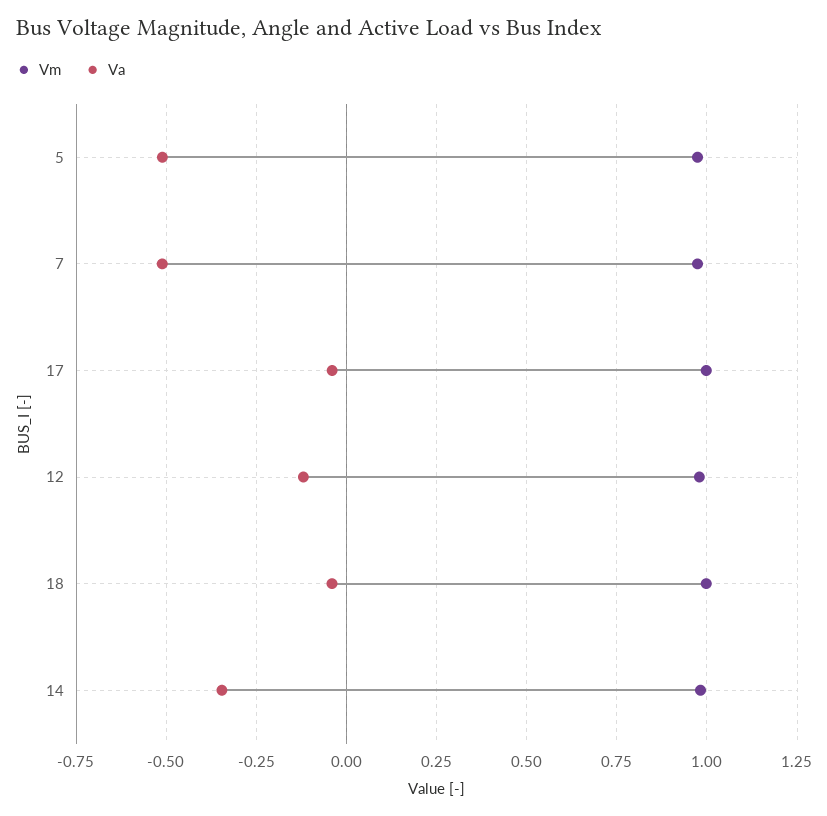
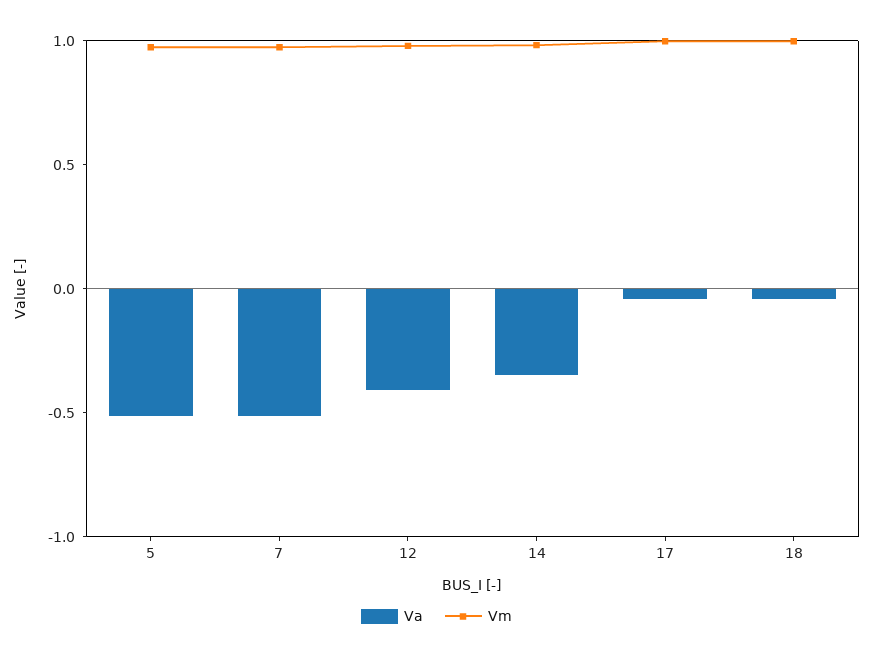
  {
    "Vm": {
      "5": 0.975,
      "7": 0.975,
      "17": 1,
      "12": 0.975,
      "18": 1,
      "14": 0.975
    },
    "Va": {
      "5": -0.5,
      "7": -0.5,
      "17": -0.05,
-     "12": -0.125,
+     "12": -0.4,
      "18": -0.05,
      "14": -0.35
    }
  }

